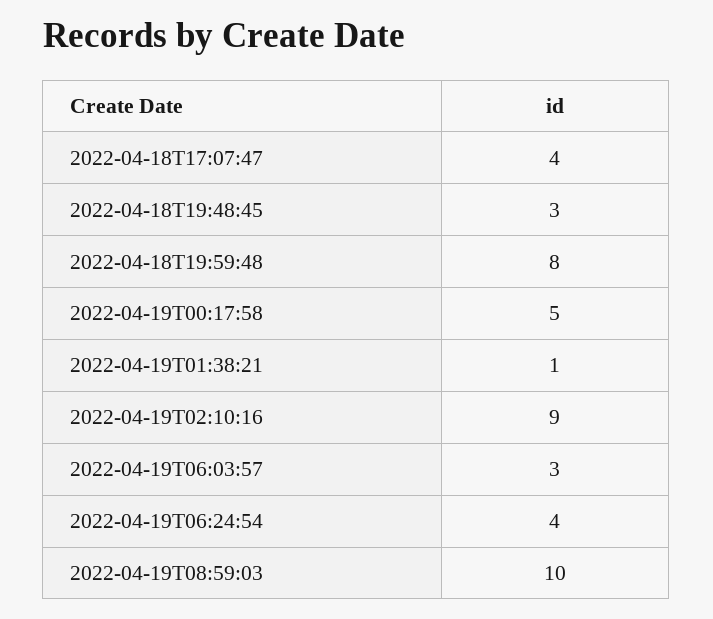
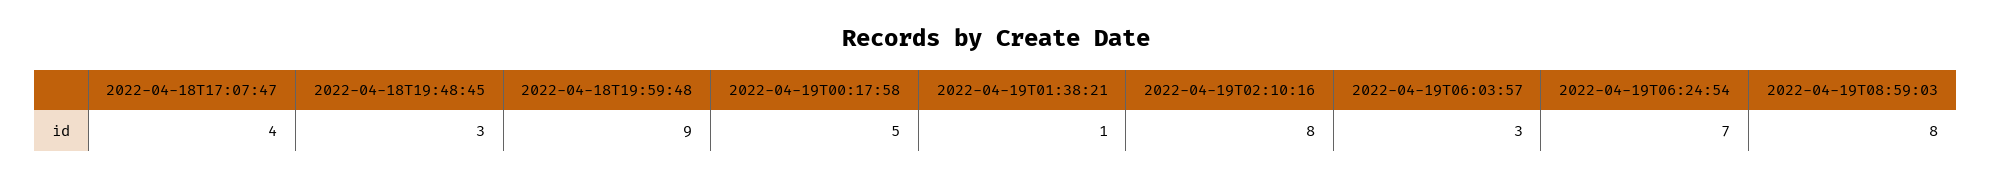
  {
    "2022-04-18T17:07:47": 4,
    "2022-04-18T19:48:45": 3,
-   "2022-04-18T19:59:48": 8,
+   "2022-04-18T19:59:48": 9,
    "2022-04-19T00:17:58": 5,
    "2022-04-19T01:38:21": 1,
-   "2022-04-19T02:10:16": 9,
+   "2022-04-19T02:10:16": 8,
    "2022-04-19T06:03:57": 3,
-   "2022-04-19T06:24:54": 4,
+   "2022-04-19T06:24:54": 7,
-   "2022-04-19T08:59:03": 10
+   "2022-04-19T08:59:03": 8
  }

